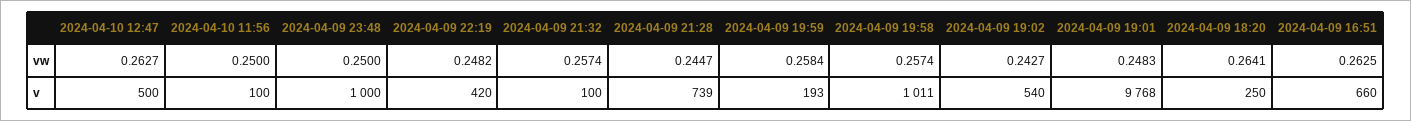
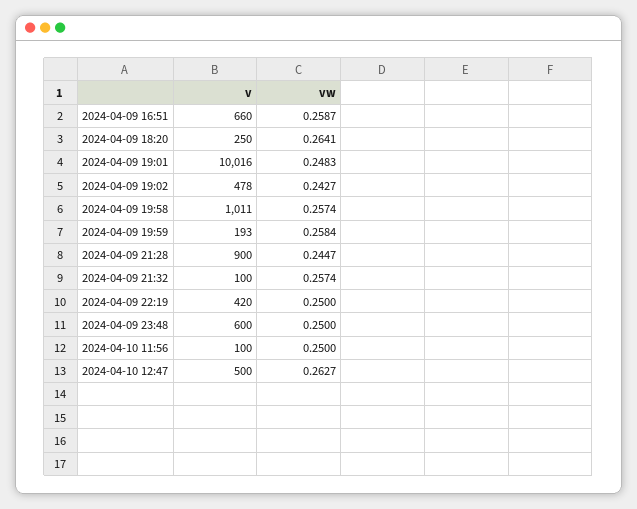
  {
    "2024-04-10 12:47": {
      "vw": 0.2627,
      "v": 500
    },
    "2024-04-10 11:56": {
      "vw": 0.25,
      "v": 100
    },
    "2024-04-09 23:48": {
      "vw": 0.25,
-     "v": 1000
+     "v": 600
    },
    "2024-04-09 22:19": {
-     "vw": 0.2482,
+     "vw": 0.25,
      "v": 420
    },
    "2024-04-09 21:32": {
      "vw": 0.2574,
      "v": 100
    },
    "2024-04-09 21:28": {
      "vw": 0.2447,
-     "v": 739
+     "v": 900
    },
    "2024-04-09 19:59": {
      "vw": 0.2584,
      "v": 193
    },
    "2024-04-09 19:58": {
      "vw": 0.2574,
      "v": 1011
    },
    "2024-04-09 19:02": {
      "vw": 0.2427,
-     "v": 540
+     "v": 478
    },
    "2024-04-09 19:01": {
      "vw": 0.2483,
-     "v": 9768
+     "v": 10016
    },
    "2024-04-09 18:20": {
      "vw": 0.2641,
      "v": 250
    },
    "2024-04-09 16:51": {
-     "vw": 0.2625,
+     "vw": 0.2587,
      "v": 660
    }
  }

